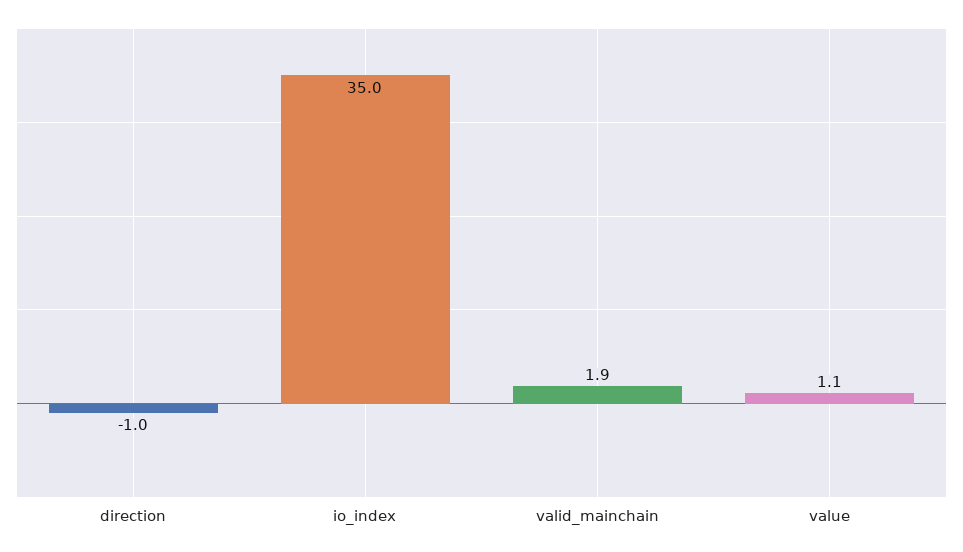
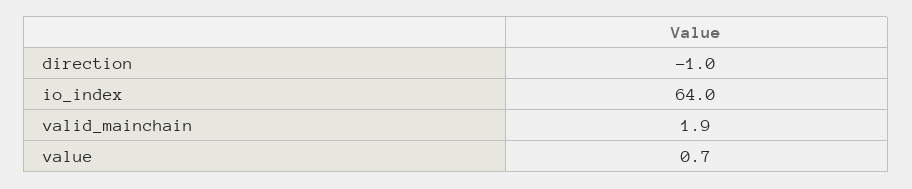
  {
    "direction": -1,
-   "io_index": 35,
+   "io_index": 64,
    "valid_mainchain": 1.9,
-   "value": 1.1
+   "value": 0.7
  }

